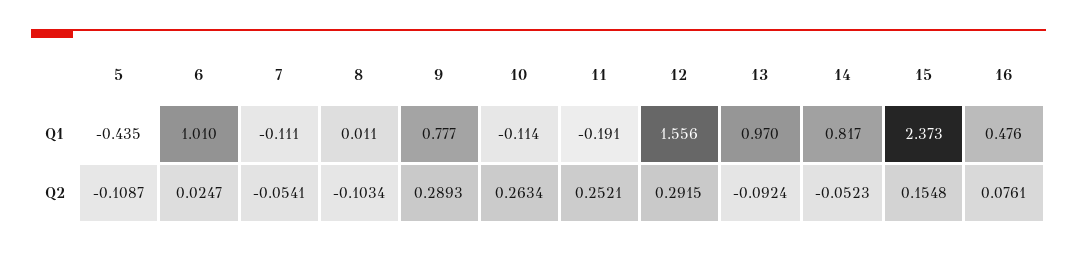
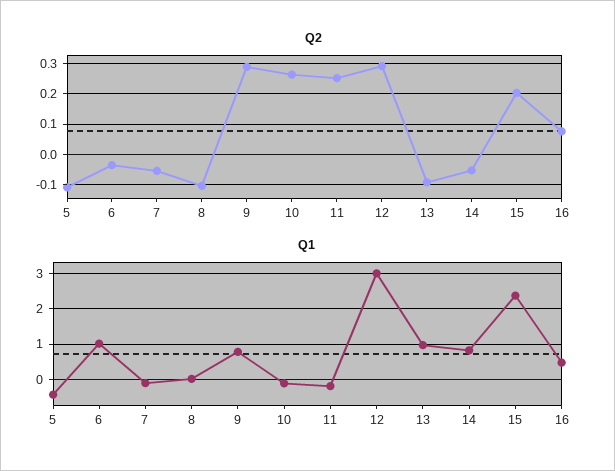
  {
    "Q1": {
      "5": -0.435,
      "6": 1.01,
      "7": -0.111,
      "8": 0.011,
      "9": 0.777,
      "10": -0.114,
      "11": -0.191,
-     "12": 1.556,
+     "12": 3,
      "13": 0.97,
      "14": 0.817,
      "15": 2.373,
      "16": 0.476
    },
    "Q2": {
      "5": -0.1087,
-     "6": 0.0247,
+     "6": -0.04,
      "7": -0.0541,
      "8": -0.1034,
      "9": 0.2893,
      "10": 0.2634,
      "11": 0.2521,
      "12": 0.2915,
      "13": -0.0924,
      "14": -0.0523,
-     "15": 0.1548,
+     "15": 0.2,
      "16": 0.0761
    }
  }

